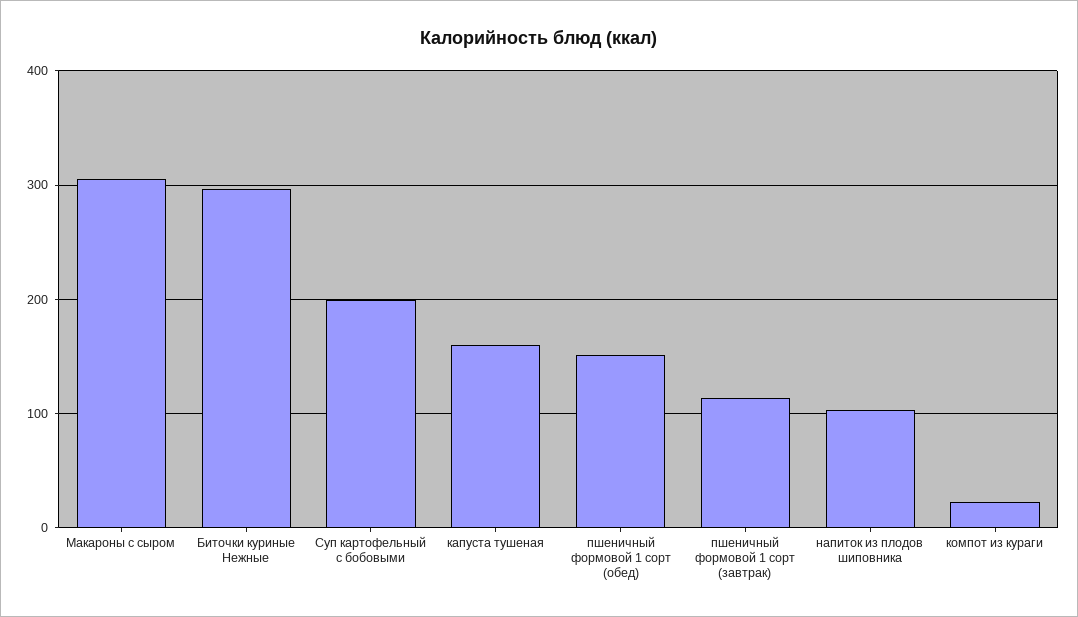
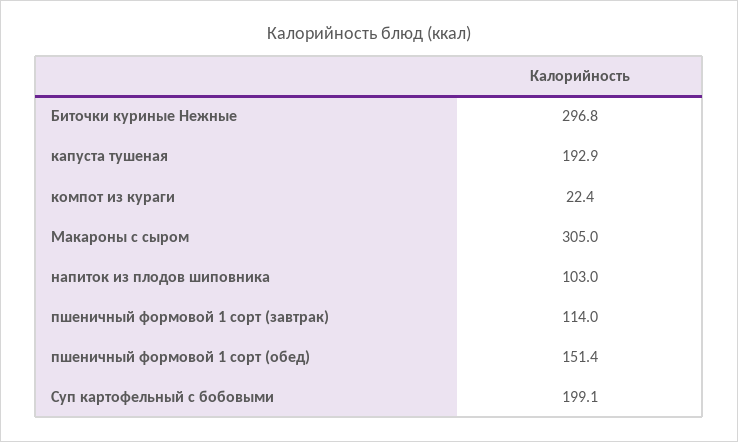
  {
    "Макароны с сыром": 305,
    "Биточки куриные Нежные": 296.8,
    "Суп картофельный с бобовыми": 199.1,
-   "капуста тушеная": 160,
+   "капуста тушеная": 192.9,
    "пшеничный формовой 1 сорт (обед)": 151.4,
    "пшеничный формовой 1 сорт (завтрак)": 114,
    "напиток из плодов шиповника": 103,
    "компот из кураги": 22.4
  }

